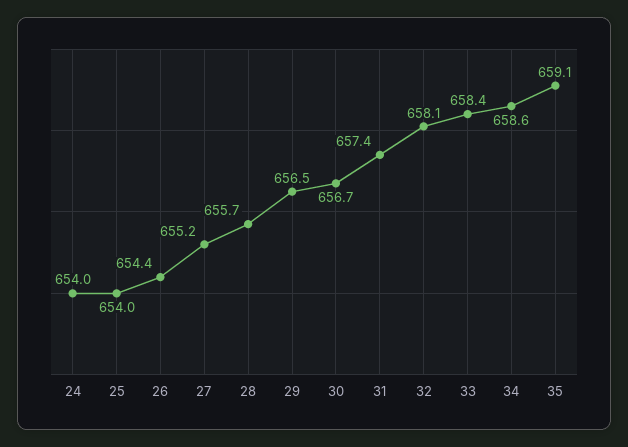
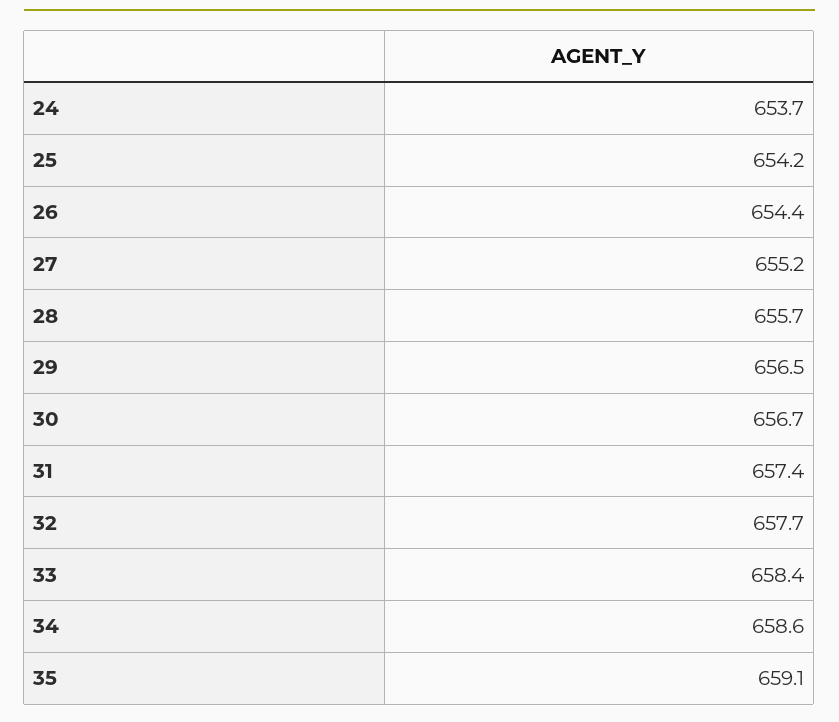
  {
-   "24": 654,
+   "24": 653.7,
-   "25": 654,
+   "25": 654.2,
    "26": 654.4,
    "27": 655.2,
    "28": 655.7,
    "29": 656.5,
    "30": 656.7,
    "31": 657.4,
-   "32": 658.1,
+   "32": 657.7,
    "33": 658.4,
    "34": 658.6,
    "35": 659.1
  }

